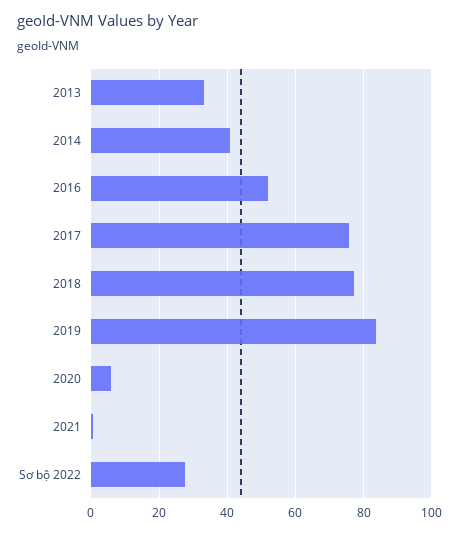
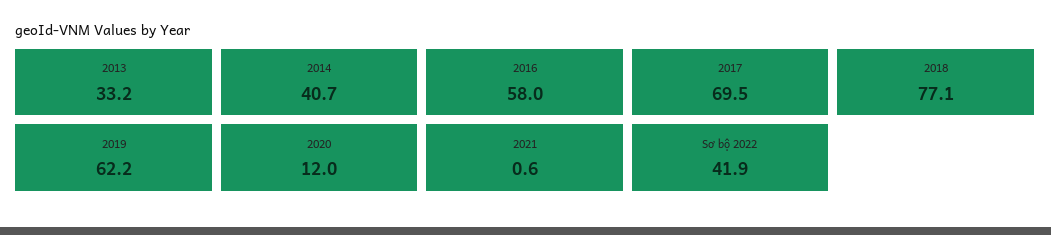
  {
    "2013": 33.2,
    "2014": 40.7,
-   "2016": 52,
+   "2016": 58,
-   "2017": 76,
+   "2017": 69.5,
    "2018": 77.1,
-   "2019": 84,
+   "2019": 62.2,
-   "2020": 6,
+   "2020": 12,
    "2021": 0.6,
-   "Sơ bộ 2022": 28
+   "Sơ bộ 2022": 41.9
  }

